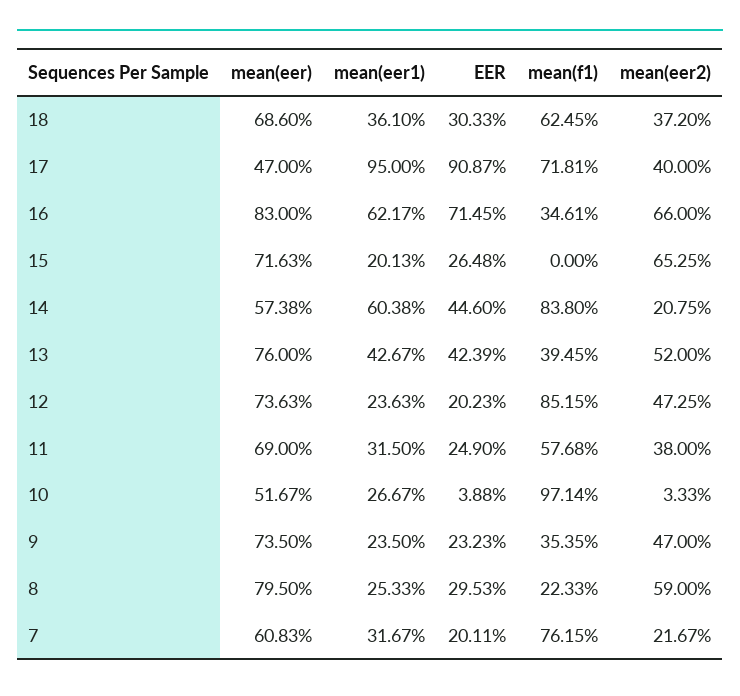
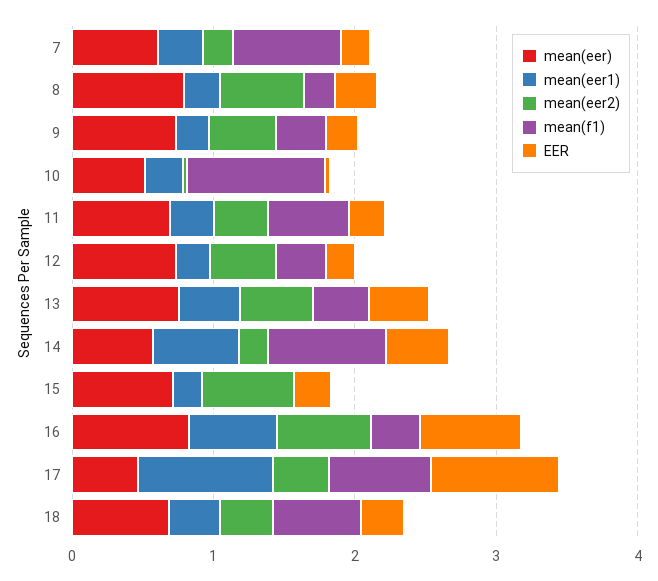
  {
    "mean(eer)": {
      "18": 0.686,
      "17": 0.47,
      "16": 0.83,
      "15": 0.7163,
      "14": 0.5738,
      "13": 0.76,
      "12": 0.7363,
      "11": 0.69,
      "10": 0.5167,
      "9": 0.735,
      "8": 0.795,
      "7": 0.6083
    },
    "mean(eer1)": {
      "18": 0.361,
      "17": 0.95,
      "16": 0.6217,
      "15": 0.2013,
      "14": 0.6038,
      "13": 0.4267,
      "12": 0.2363,
      "11": 0.315,
      "10": 0.2667,
      "9": 0.235,
      "8": 0.2533,
      "7": 0.3167
    },
    "EER": {
      "18": 0.3033,
      "17": 0.9087,
      "16": 0.7145,
      "15": 0.2648,
      "14": 0.446,
      "13": 0.4239,
      "12": 0.2023,
      "11": 0.249,
      "10": 0.0388,
      "9": 0.2323,
      "8": 0.2953,
      "7": 0.2011
    },
    "mean(f1)": {
      "18": 0.6245,
      "17": 0.7181,
      "16": 0.3461,
      "15": 0,
      "14": 0.838,
      "13": 0.3945,
-     "12": 0.8515,
+     "12": 0.4,
      "11": 0.5768,
      "10": 0.9714,
      "9": 0.3535,
      "8": 0.2233,
      "7": 0.7615
    },
    "mean(eer2)": {
      "18": 0.372,
      "17": 0.4,
      "16": 0.66,
      "15": 0.6525,
      "14": 0.2075,
      "13": 0.52,
      "12": 0.4725,
      "11": 0.38,
      "10": 0.0333,
      "9": 0.47,
      "8": 0.59,
      "7": 0.2167
    }
  }

